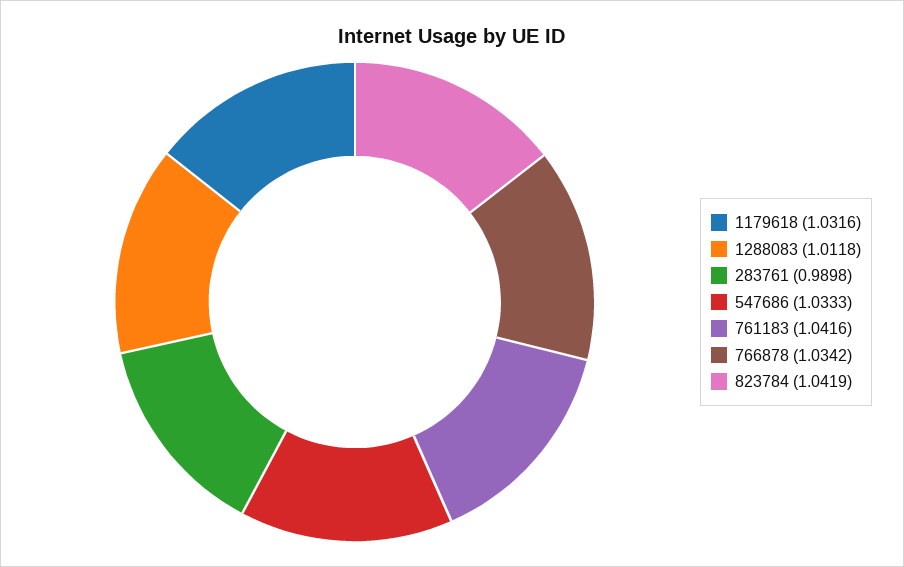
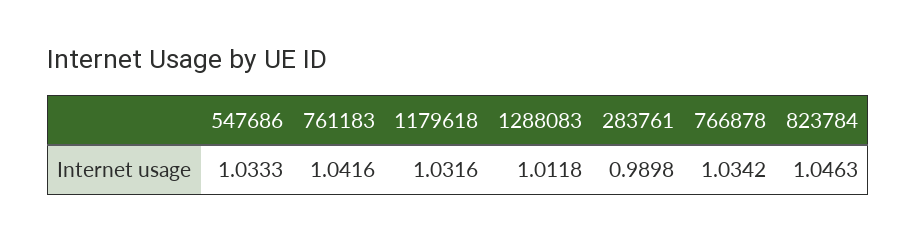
  {
    "1179618": 1.0316,
    "1288083": 1.0118,
    "283761": 0.9898,
    "547686": 1.0333,
    "761183": 1.0416,
    "766878": 1.0342,
-   "823784": 1.0419
+   "823784": 1.0463
  }

